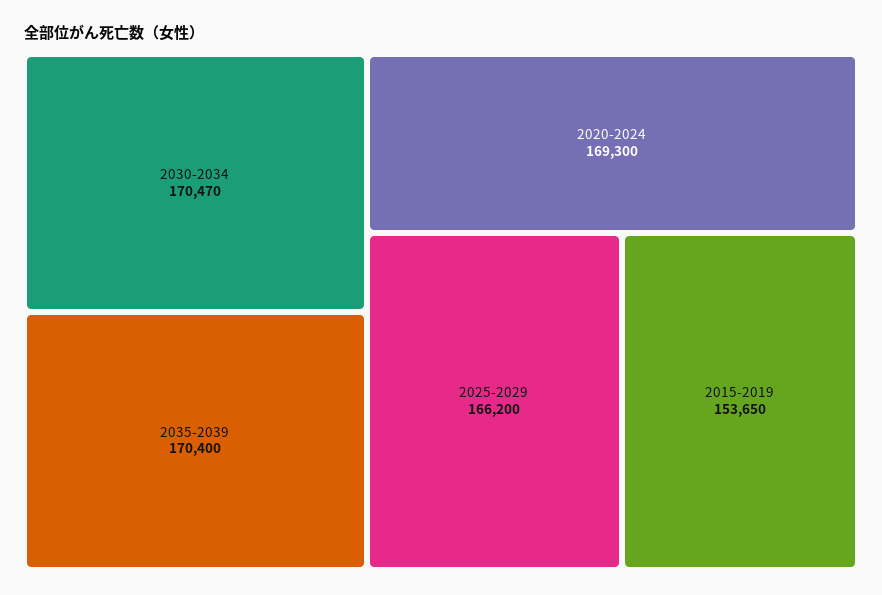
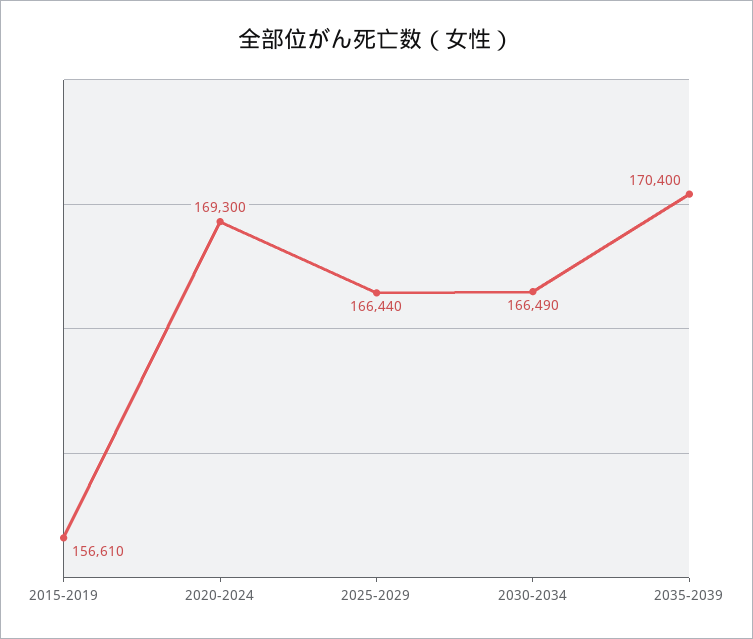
  {
-   "2030-2034": 170470,
+   "2030-2034": 166490,
    "2035-2039": 170400,
    "2020-2024": 169300,
-   "2025-2029": 166200,
+   "2025-2029": 166440,
-   "2015-2019": 153650
+   "2015-2019": 156610
  }

